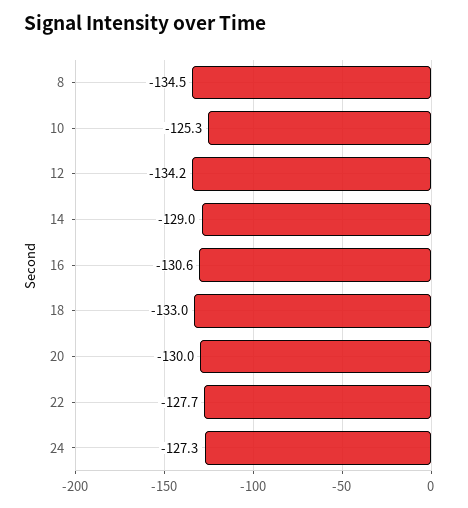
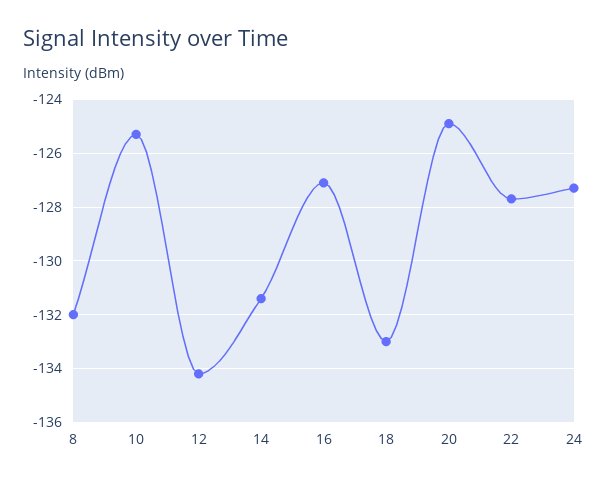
  {
-   "8": -134.5,
+   "8": -132,
    "10": -125.3,
    "12": -134.2,
-   "14": -129,
+   "14": -131.5,
-   "16": -130.6,
+   "16": -127,
    "18": -133,
-   "20": -130,
+   "20": -125,
    "22": -127.7,
    "24": -127.3
  }

